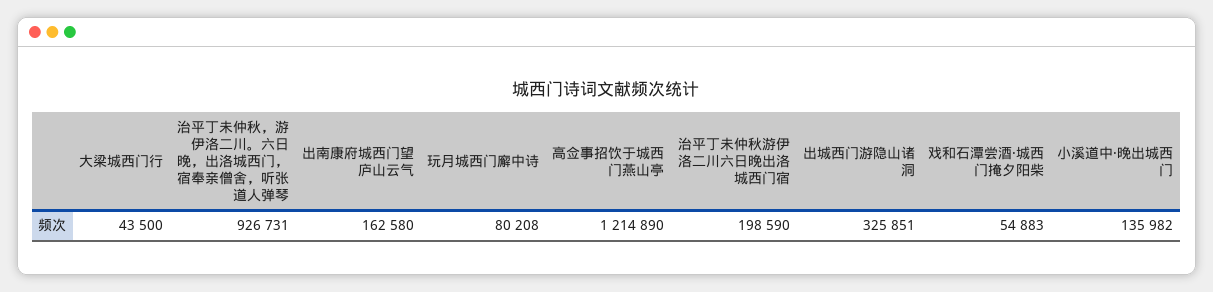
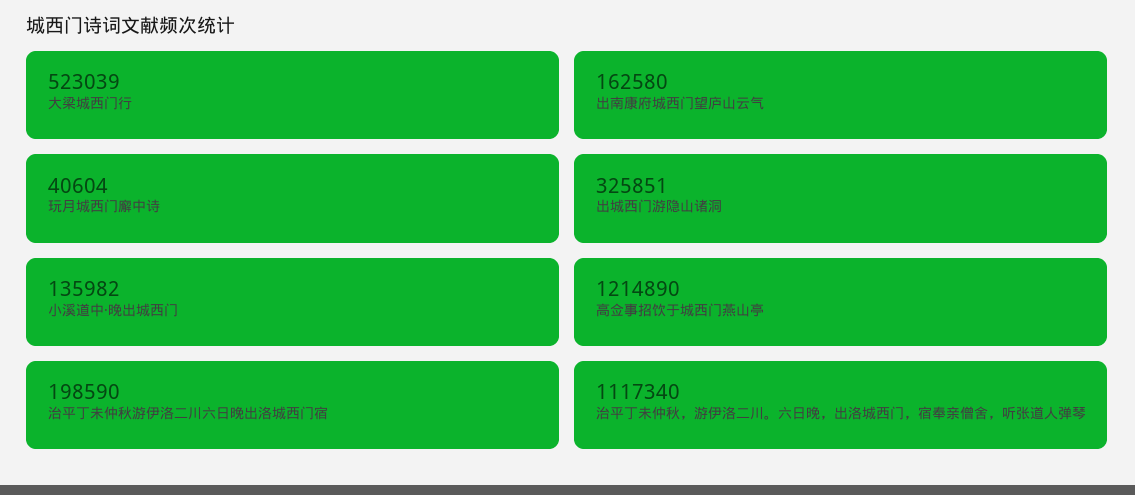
  {
-   "大梁城西门行": 43500,
+   "大梁城西门行": 523039,
-   "治平丁未仲秋，游伊洛二川。六日晚，出洛城西门，宿奉亲僧舍，听张道人弹琴": 926731,
+   "治平丁未仲秋，游伊洛二川。六日晚，出洛城西门，宿奉亲僧舍，听张道人弹琴": 1117340,
    "出南康府城西门望庐山云气": 162580,
-   "玩月城西门廨中诗": 80208,
+   "玩月城西门廨中诗": 40604,
    "高佥事招饮于城西门燕山亭": 1214890,
    "治平丁未仲秋游伊洛二川六日晚出洛城西门宿": 198590,
    "出城西门游隐山诸洞": 325851,
-   "戏和石潭尝酒·城西门掩夕阳柴": 54883,
    "小溪道中·晚出城西门": 135982
  }

